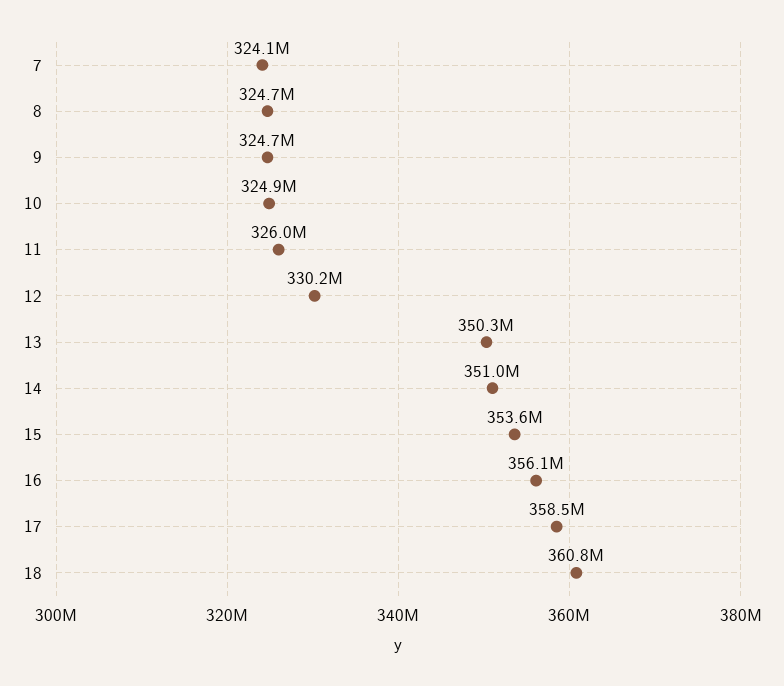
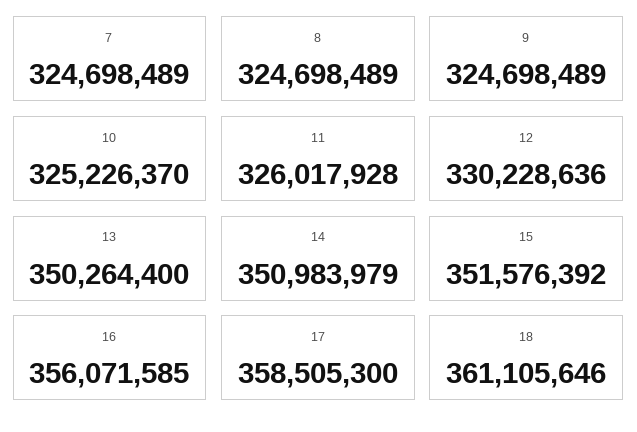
  {
-   "7": 324100000,
+   "7": 324698489,
    "8": 324698489,
    "9": 324698489,
-   "10": 324900000,
+   "10": 325226370,
    "11": 326017928,
    "12": 330228636,
    "13": 350264400,
    "14": 350983979,
-   "15": 353600000,
+   "15": 351576392,
    "16": 356071585,
    "17": 358505300,
-   "18": 360800000
+   "18": 361105646
  }

